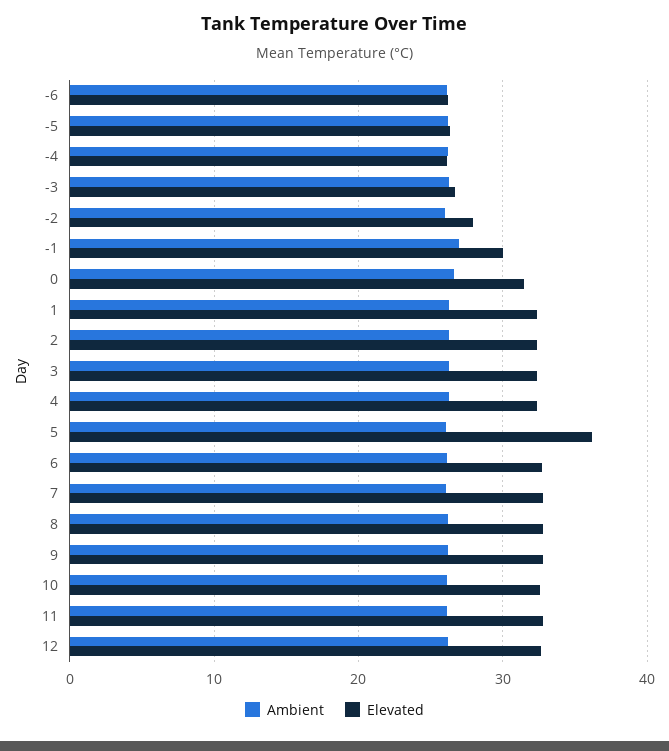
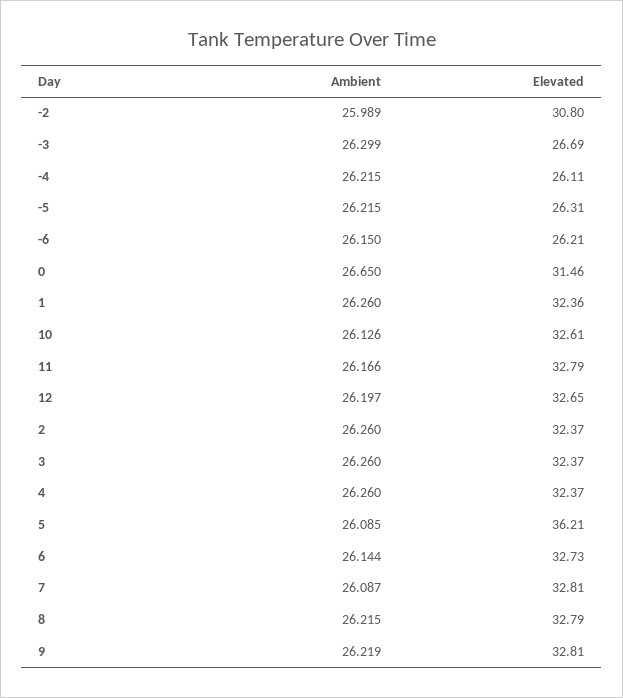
  {
    "Ambient": {
      "-6": 26.15,
      "-5": 26.215,
      "-4": 26.215,
      "-3": 26.299,
      "-2": 25.989,
-     "-1": 27,
      "0": 26.65,
      "1": 26.26,
      "2": 26.26,
      "3": 26.26,
      "4": 26.26,
      "5": 26.085,
      "6": 26.144,
      "7": 26.087,
      "8": 26.215,
      "9": 26.219,
      "10": 26.126,
      "11": 26.166,
      "12": 26.197
    },
    "Elevated": {
      "-6": 26.21,
      "-5": 26.31,
      "-4": 26.11,
      "-3": 26.69,
-     "-2": 28,
+     "-2": 30.8,
-     "-1": 30,
      "0": 31.46,
      "1": 32.36,
      "2": 32.37,
      "3": 32.37,
      "4": 32.37,
      "5": 36.21,
      "6": 32.73,
      "7": 32.81,
      "8": 32.79,
      "9": 32.81,
      "10": 32.61,
      "11": 32.79,
      "12": 32.65
    }
  }

